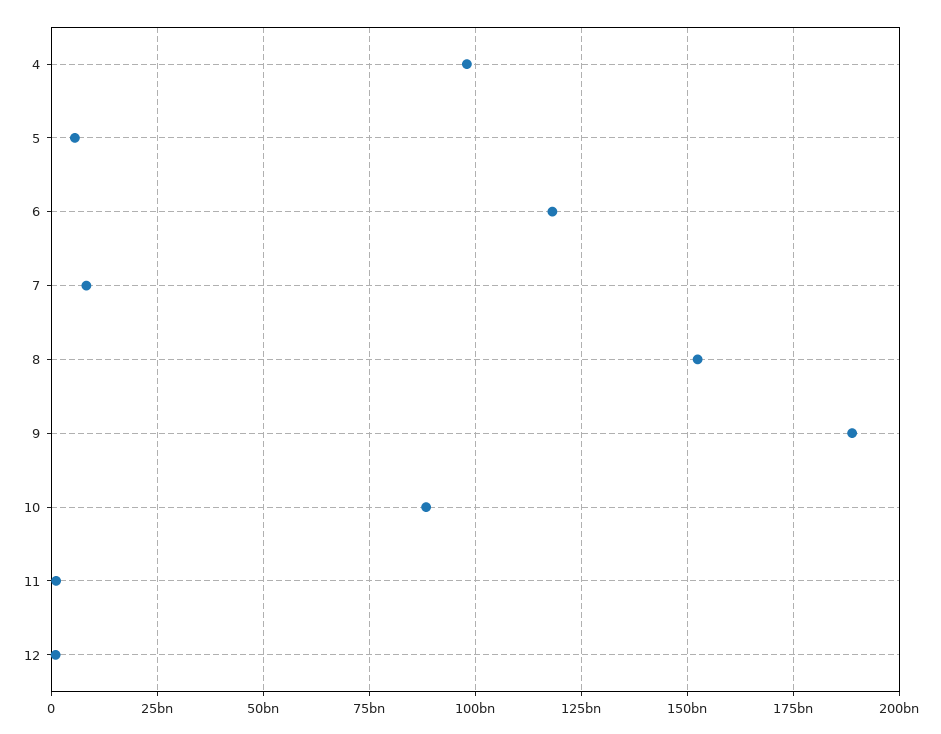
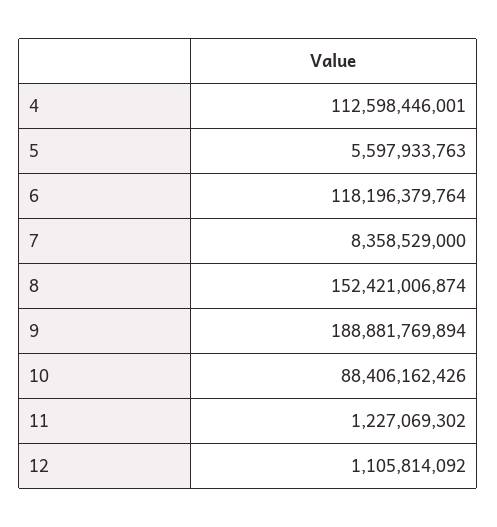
  {
-   "4": 97500000000,
+   "4": 112598446001,
    "5": 5597933763,
    "6": 118196379764,
    "7": 8358529000,
    "8": 152421006874,
    "9": 188881769894,
    "10": 88406162426,
    "11": 1227069302,
    "12": 1105814092
  }

